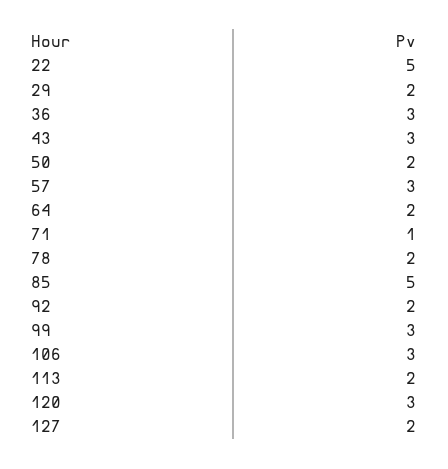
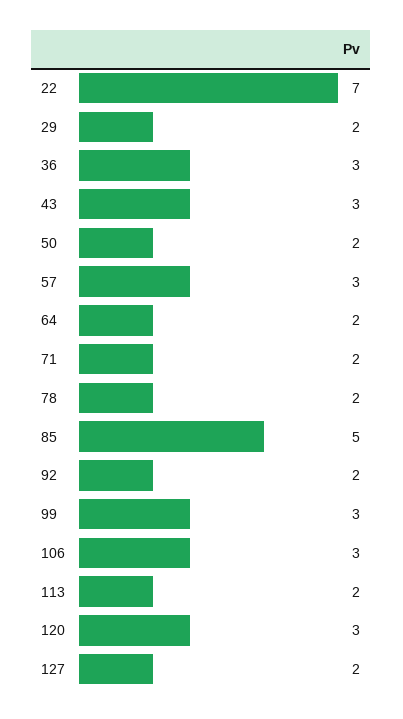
  {
-   "22": 5,
+   "22": 7,
    "29": 2,
    "36": 3,
    "43": 3,
    "50": 2,
    "57": 3,
    "64": 2,
-   "71": 1,
+   "71": 2,
    "78": 2,
    "85": 5,
    "92": 2,
    "99": 3,
    "106": 3,
    "113": 2,
    "120": 3,
    "127": 2
  }

